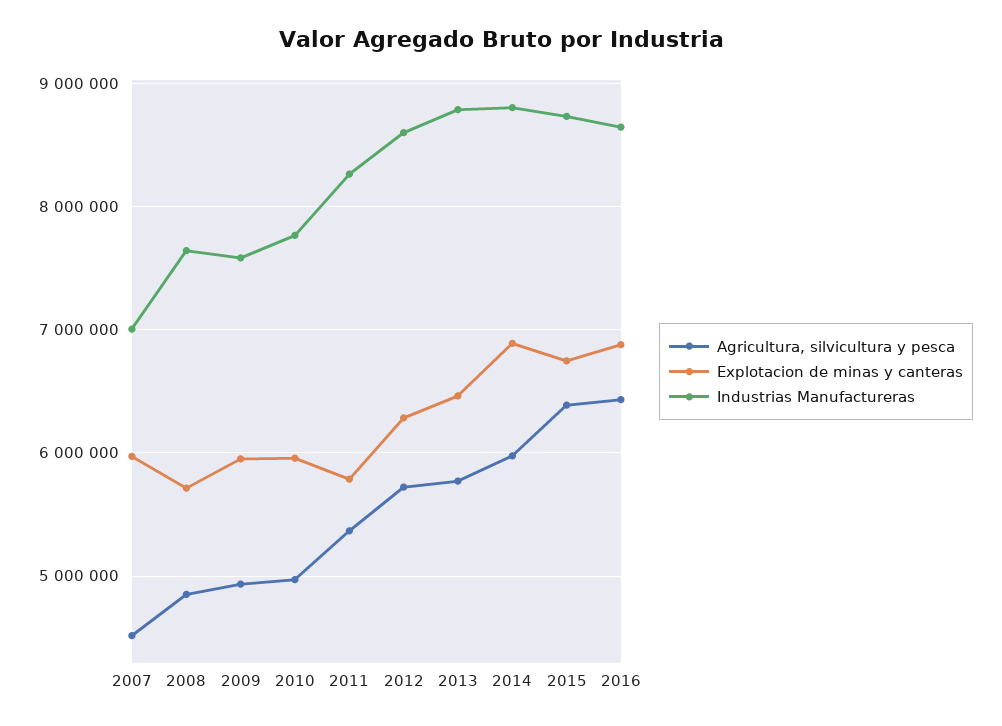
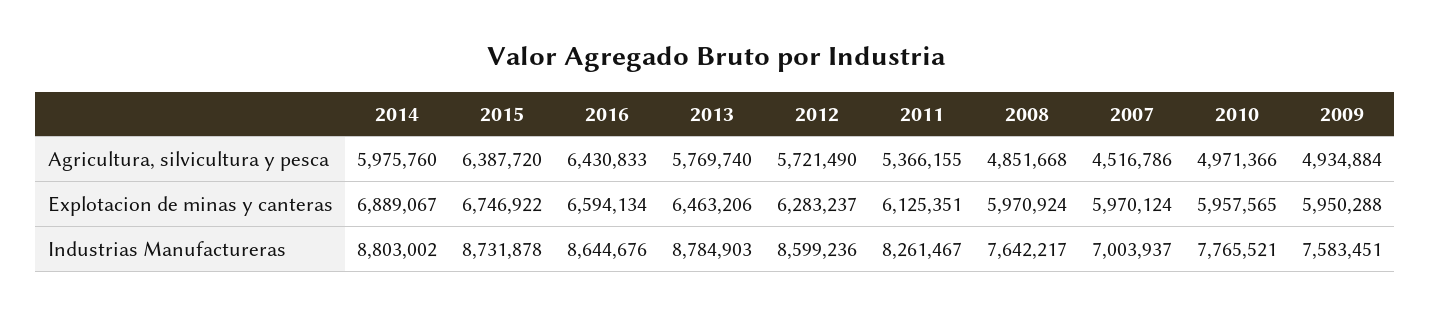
  {
    "Agricultura, silvicultura y pesca": {
      "2007": 4516786,
      "2008": 4851668,
      "2009": 4934884,
      "2010": 4971366,
      "2011": 5366155,
      "2012": 5721490,
      "2013": 5769740,
      "2014": 5975760,
      "2015": 6387720,
      "2016": 6430833
    },
    "Explotacion de minas y canteras": {
      "2007": 5970124,
-     "2008": 5700000,
+     "2008": 5970924,
      "2009": 5950288,
      "2010": 5957565,
-     "2011": 5800000,
+     "2011": 6125351,
      "2012": 6283237,
      "2013": 6463206,
      "2014": 6889067,
      "2015": 6746922,
-     "2016": 6900000
+     "2016": 6594134
    },
    "Industrias Manufactureras": {
      "2007": 7003937,
      "2008": 7642217,
      "2009": 7583451,
      "2010": 7765521,
      "2011": 8261467,
      "2012": 8599236,
      "2013": 8784903,
      "2014": 8803002,
      "2015": 8731878,
      "2016": 8644676
    }
  }

